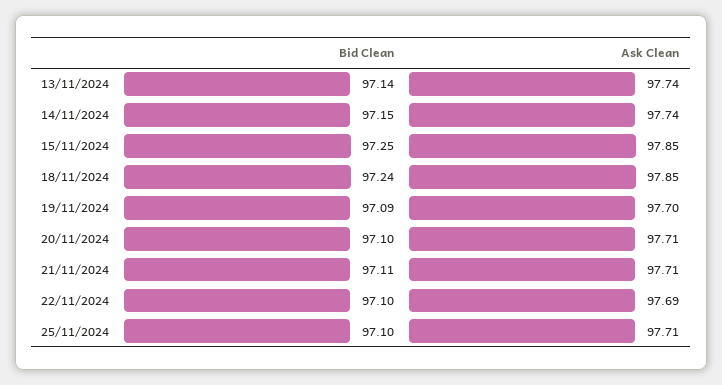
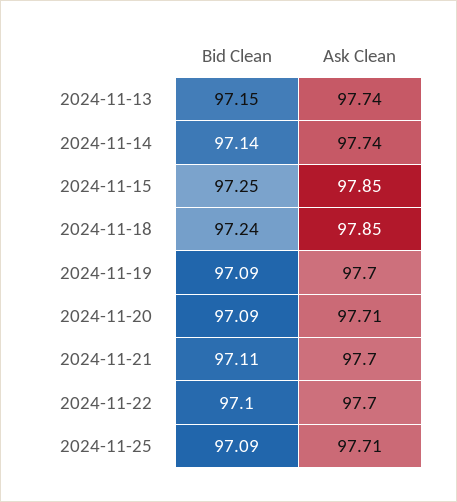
  {
    "Bid Clean": {
-     "13/11/2024": 97.14,
+     "13/11/2024": 97.15,
-     "14/11/2024": 97.15,
+     "14/11/2024": 97.14,
      "15/11/2024": 97.25,
      "18/11/2024": 97.24,
      "19/11/2024": 97.09,
-     "20/11/2024": 97.1,
+     "20/11/2024": 97.09,
      "21/11/2024": 97.11,
      "22/11/2024": 97.1,
-     "25/11/2024": 97.1
+     "25/11/2024": 97.09
    },
    "Ask Clean": {
      "13/11/2024": 97.74,
      "14/11/2024": 97.74,
      "15/11/2024": 97.85,
      "18/11/2024": 97.85,
      "19/11/2024": 97.7,
      "20/11/2024": 97.71,
-     "21/11/2024": 97.71,
+     "21/11/2024": 97.7,
-     "22/11/2024": 97.69,
+     "22/11/2024": 97.7,
      "25/11/2024": 97.71
    }
  }

